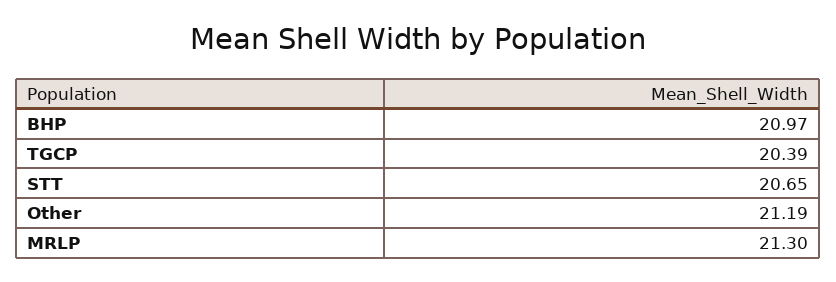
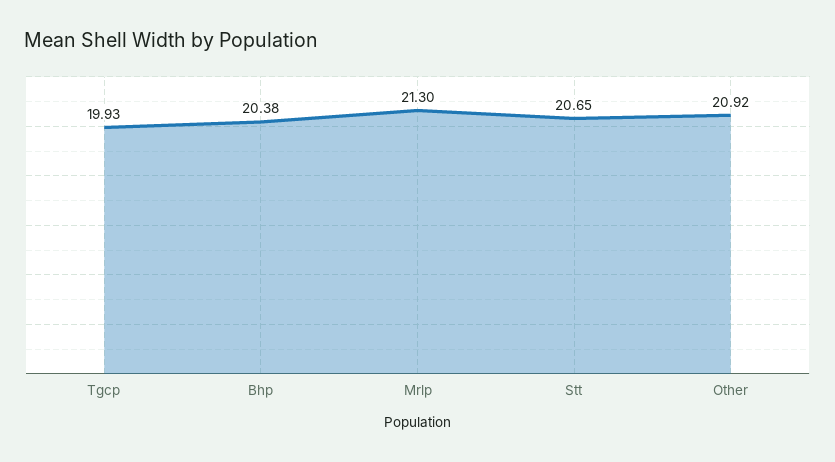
  {
-   "BHP": 20.97,
+   "BHP": 20.38,
-   "TGCP": 20.39,
+   "TGCP": 19.93,
    "STT": 20.65,
-   "Other": 21.19,
+   "Other": 20.92,
    "MRLP": 21.3
  }

